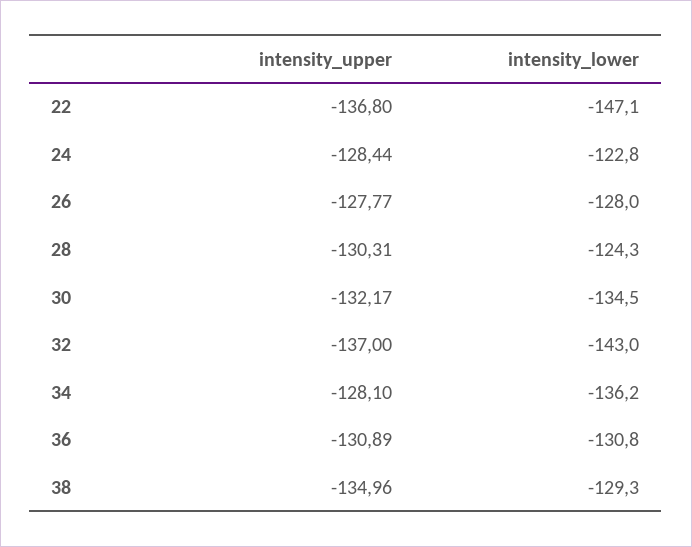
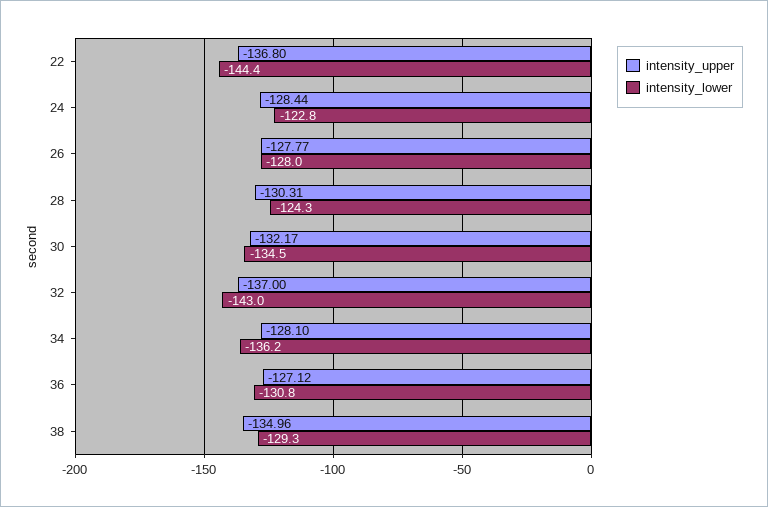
  {
    "intensity_upper": {
      "22": -136.8,
      "24": -128.44,
      "26": -127.77,
      "28": -130.31,
      "30": -132.17,
      "32": -137,
      "34": -128.1,
-     "36": -130.89,
+     "36": -127.12,
      "38": -134.96
    },
    "intensity_lower": {
-     "22": -147.1,
+     "22": -144.4,
      "24": -122.8,
      "26": -128,
      "28": -124.3,
      "30": -134.5,
      "32": -143,
      "34": -136.2,
      "36": -130.8,
      "38": -129.3
    }
  }

